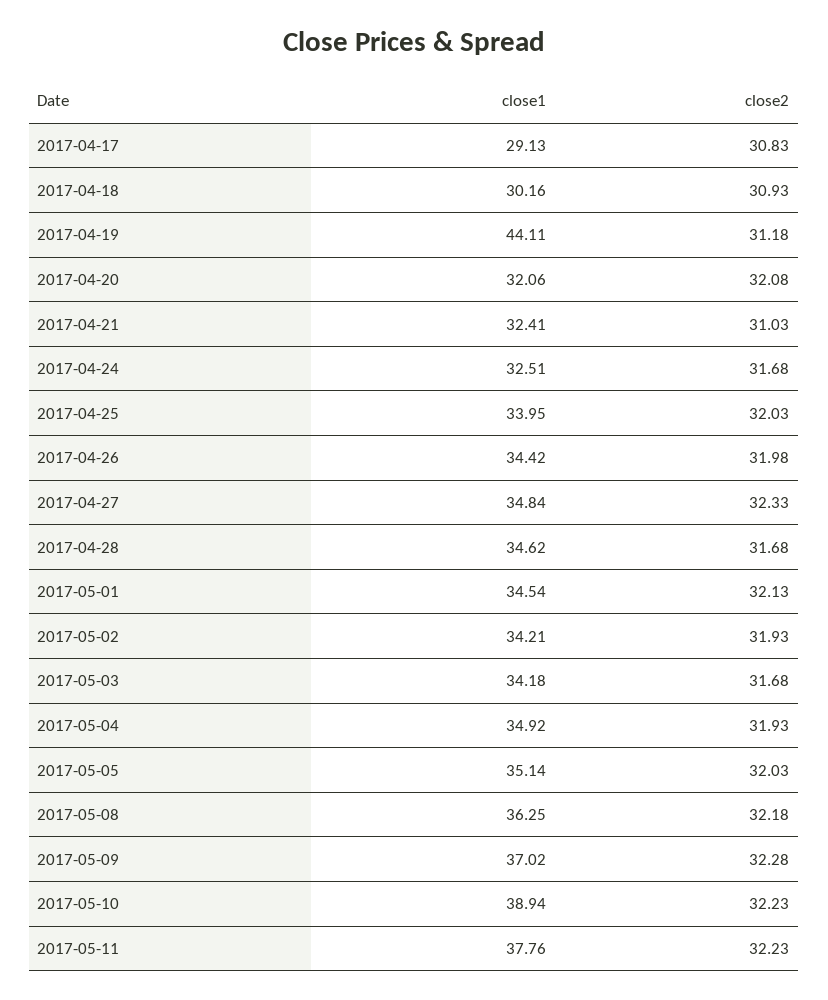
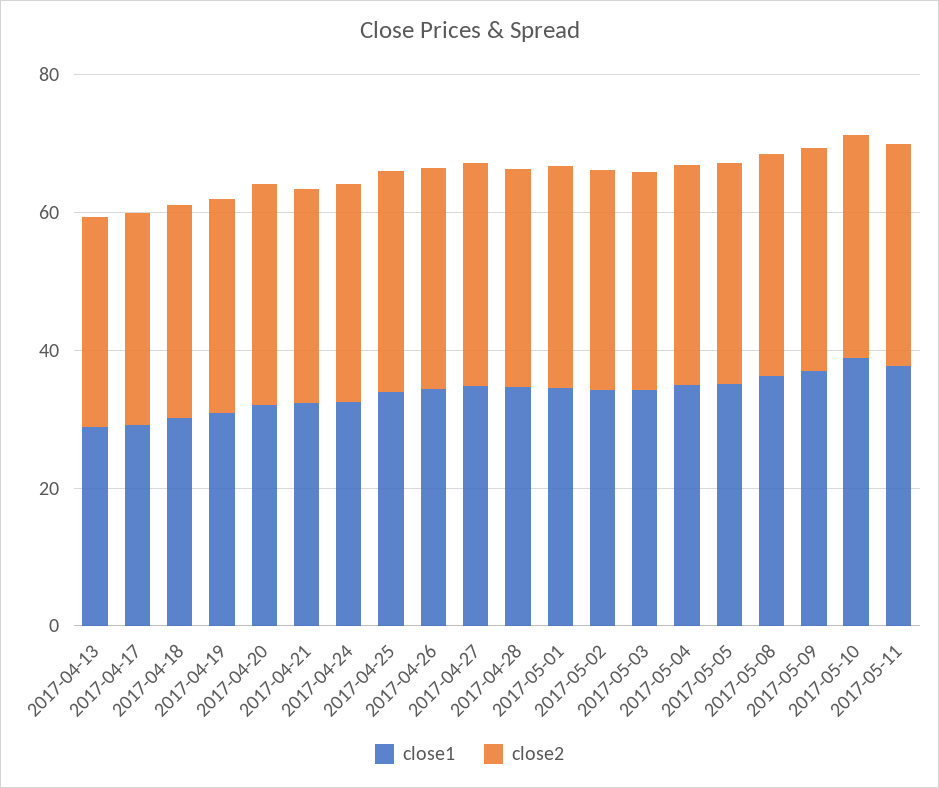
  {
    "close1": {
      "2017-04-17": 29.13,
      "2017-04-18": 30.16,
-     "2017-04-19": 44.11,
+     "2017-04-19": 30,
      "2017-04-20": 32.06,
      "2017-04-21": 32.41,
      "2017-04-24": 32.51,
      "2017-04-25": 33.95,
      "2017-04-26": 34.42,
      "2017-04-27": 34.84,
      "2017-04-28": 34.62,
      "2017-05-01": 34.54,
      "2017-05-02": 34.21,
      "2017-05-03": 34.18,
      "2017-05-04": 34.92,
      "2017-05-05": 35.14,
      "2017-05-08": 36.25,
      "2017-05-09": 37.02,
      "2017-05-10": 38.94,
-     "2017-05-11": 37.76
+     "2017-05-11": 37.76,
+     "2017-04-13": 30
    },
    "close2": {
      "2017-04-17": 30.83,
      "2017-04-18": 30.93,
      "2017-04-19": 31.18,
      "2017-04-20": 32.08,
      "2017-04-21": 31.03,
      "2017-04-24": 31.68,
      "2017-04-25": 32.03,
      "2017-04-26": 31.98,
      "2017-04-27": 32.33,
      "2017-04-28": 31.68,
      "2017-05-01": 32.13,
      "2017-05-02": 31.93,
      "2017-05-03": 31.68,
      "2017-05-04": 31.93,
      "2017-05-05": 32.03,
      "2017-05-08": 32.18,
      "2017-05-09": 32.28,
      "2017-05-10": 32.23,
-     "2017-05-11": 32.23
+     "2017-05-11": 32.23,
+     "2017-04-13": 30
    }
  }

